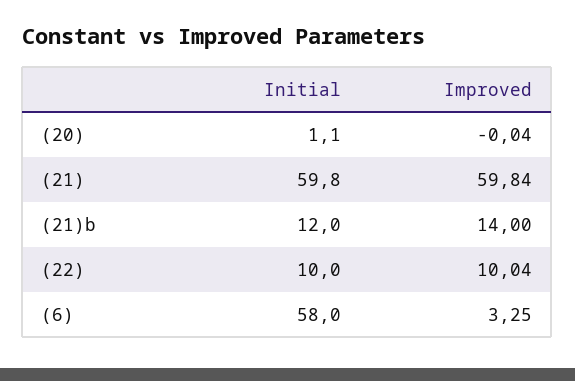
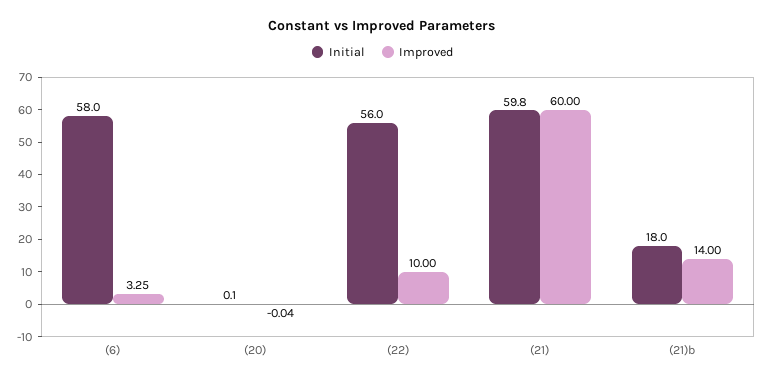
  {
    "Initial": {
-     "(20)": 1.1,
+     "(20)": 0.1,
      "(21)": 59.8,
-     "(21)b": 12,
+     "(21)b": 18,
-     "(22)": 10,
+     "(22)": 56,
      "(6)": 58
    },
    "Improved": {
      "(20)": -0.04,
-     "(21)": 59.84,
+     "(21)": 60,
      "(21)b": 14,
-     "(22)": 10.04,
+     "(22)": 10,
      "(6)": 3.25
    }
  }

